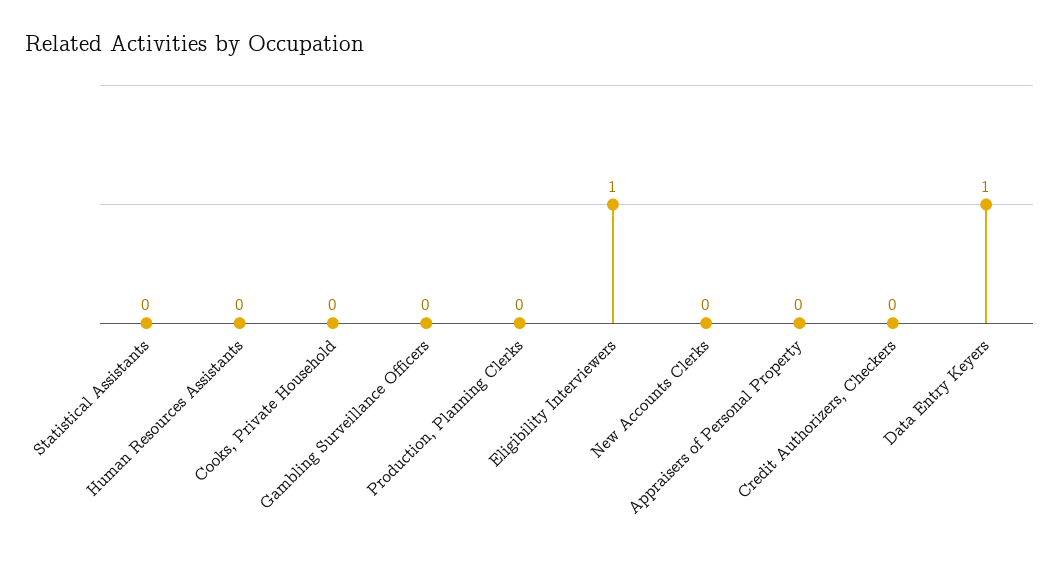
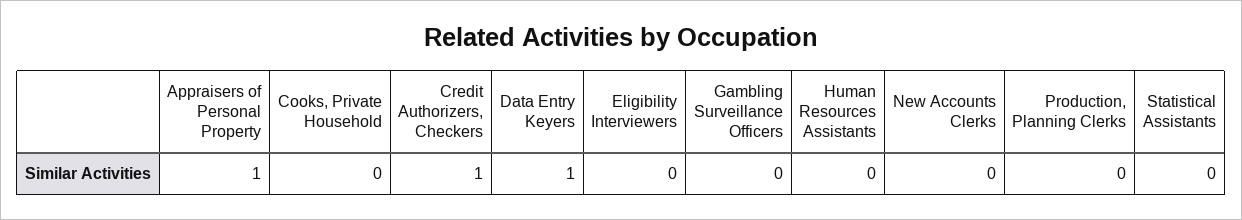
  {
    "Statistical Assistants": 0,
    "Human Resources Assistants": 0,
    "Cooks, Private Household": 0,
    "Gambling Surveillance Officers": 0,
    "Production, Planning Clerks": 0,
-   "Eligibility Interviewers": 1,
+   "Eligibility Interviewers": 0,
    "New Accounts Clerks": 0,
-   "Appraisers of Personal Property": 0,
+   "Appraisers of Personal Property": 1,
-   "Credit Authorizers, Checkers": 0,
+   "Credit Authorizers, Checkers": 1,
    "Data Entry Keyers": 1
  }

